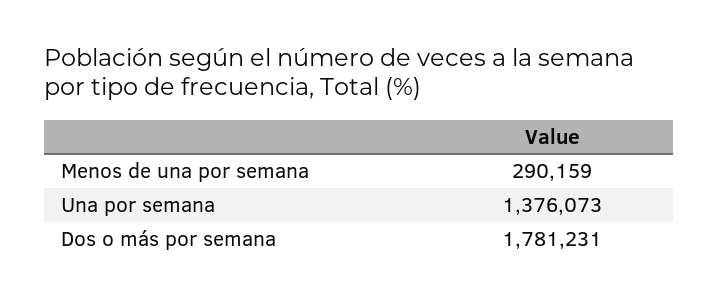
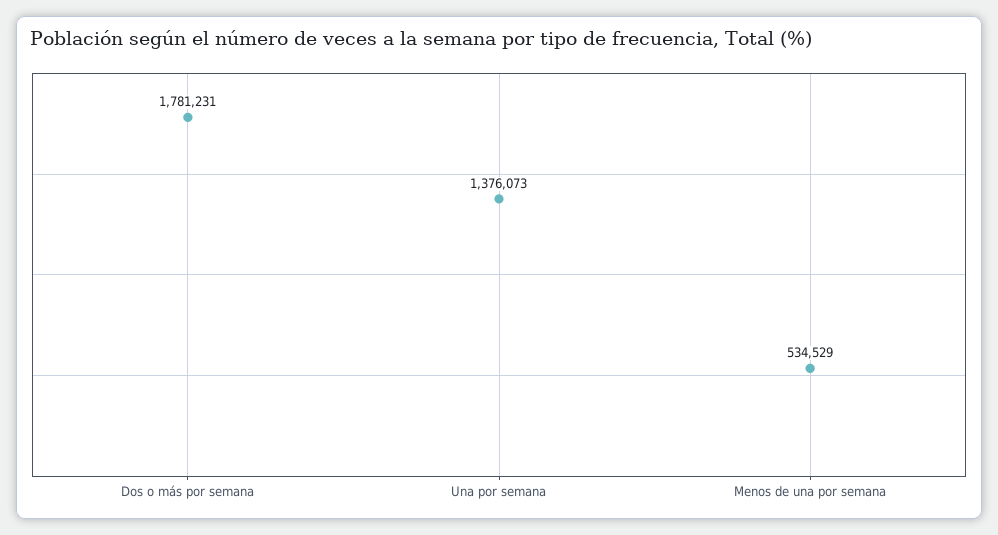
  {
-   "Menos de una por semana": 290159,
+   "Menos de una por semana": 534529,
    "Una por semana": 1376073,
    "Dos o más por semana": 1781231
  }

